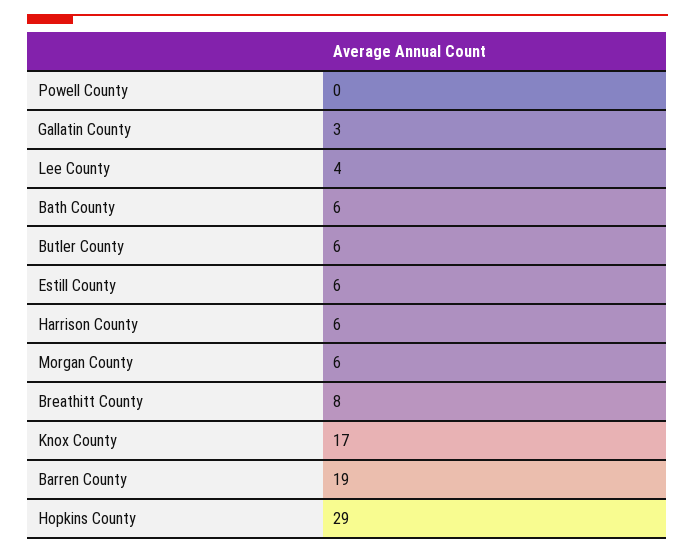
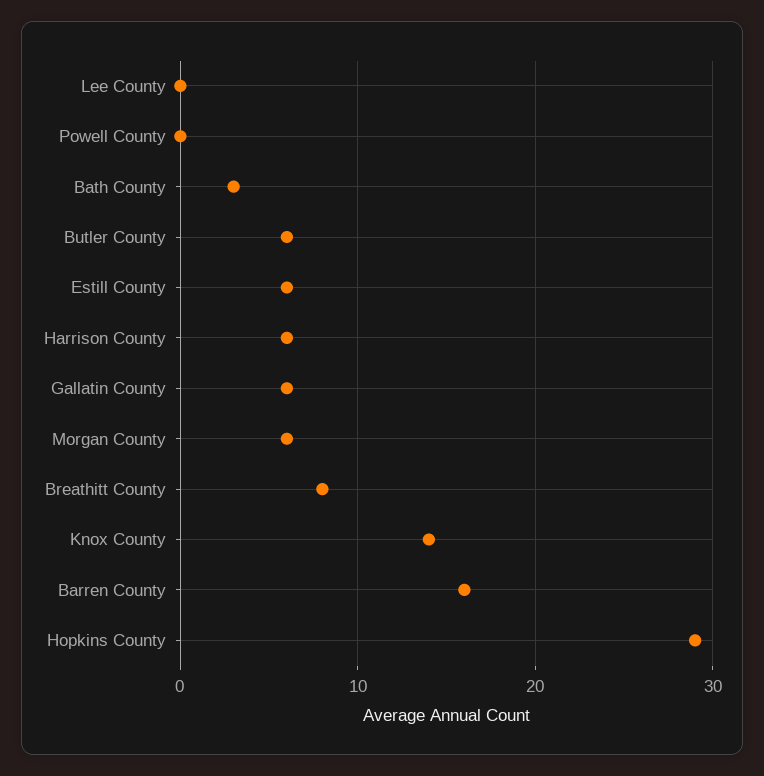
  {
    "Powell County": 0,
-   "Gallatin County": 3,
+   "Gallatin County": 6,
-   "Lee County": 4,
+   "Lee County": 0,
-   "Bath County": 6,
+   "Bath County": 3,
    "Butler County": 6,
    "Estill County": 6,
    "Harrison County": 6,
    "Morgan County": 6,
    "Breathitt County": 8,
-   "Knox County": 17,
+   "Knox County": 14,
-   "Barren County": 19,
+   "Barren County": 16,
    "Hopkins County": 29
  }

